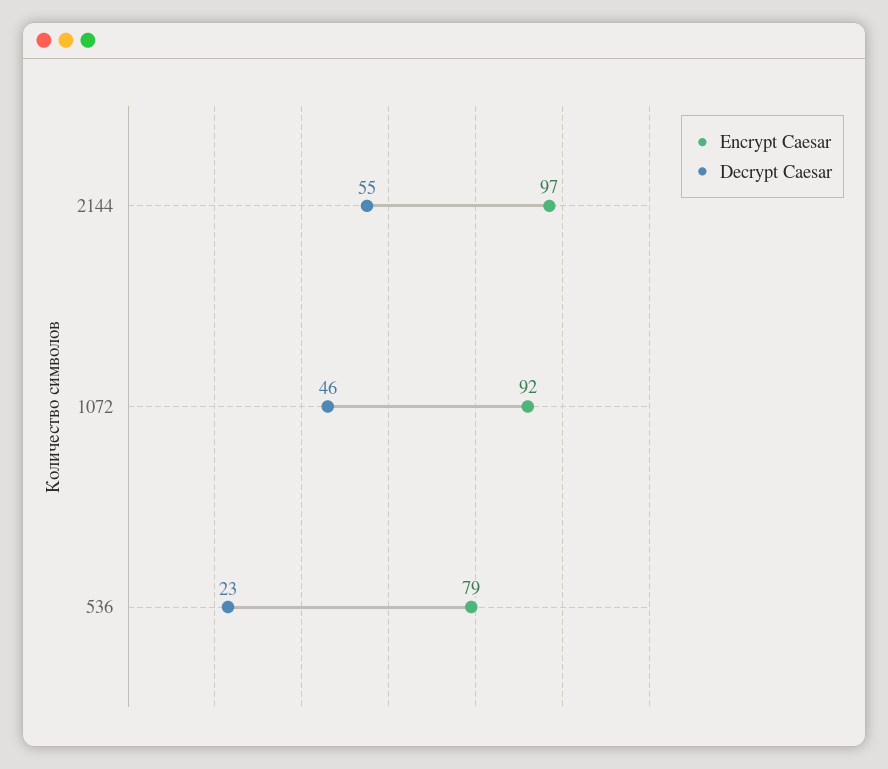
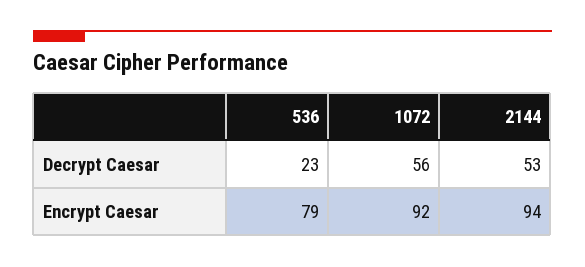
  {
    "Encrypt Caesar": {
-     "2144": 97,
+     "2144": 94,
      "1072": 92,
      "536": 79
    },
    "Decrypt Caesar": {
-     "2144": 55,
+     "2144": 53,
-     "1072": 46,
+     "1072": 56,
      "536": 23
    }
  }

